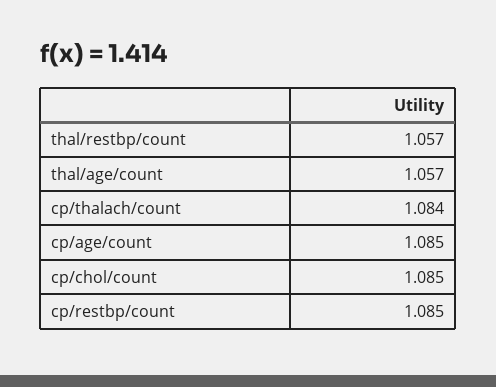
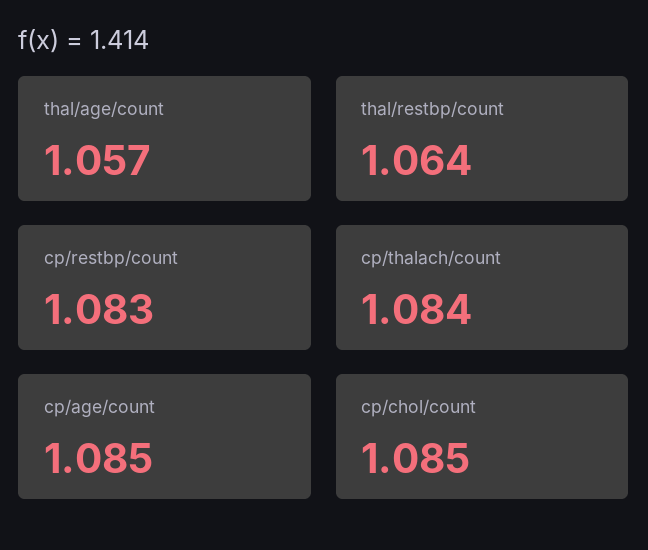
  {
-   "thal/restbp/count": 1.057,
+   "thal/restbp/count": 1.064,
    "thal/age/count": 1.057,
    "cp/thalach/count": 1.084,
    "cp/age/count": 1.085,
    "cp/chol/count": 1.085,
-   "cp/restbp/count": 1.085
+   "cp/restbp/count": 1.083
  }

